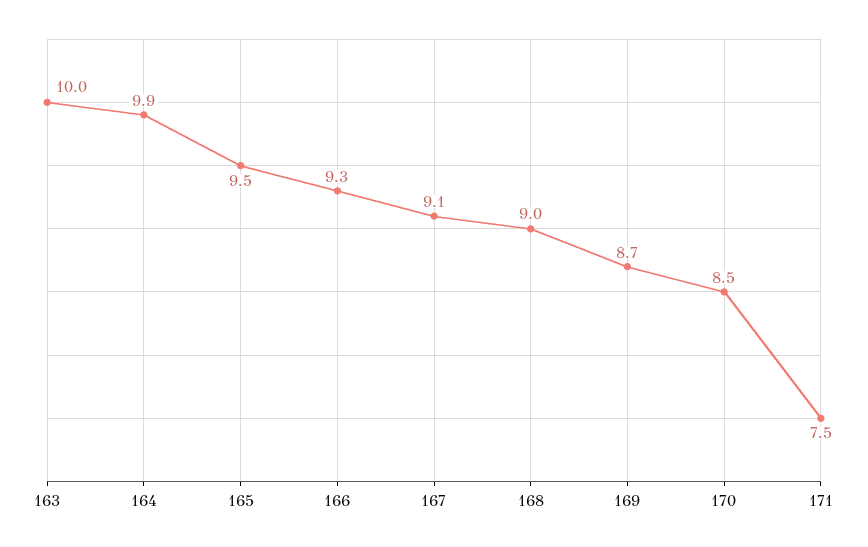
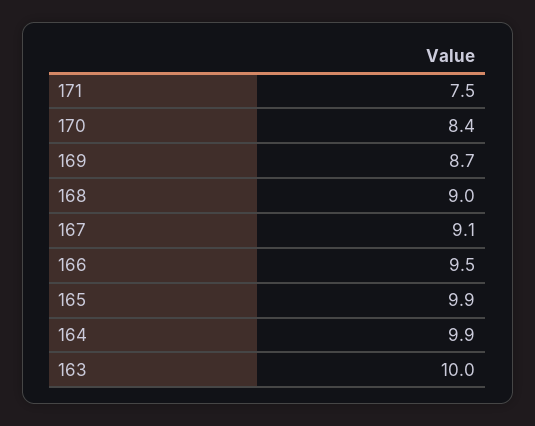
  {
    "163": 10,
    "164": 9.9,
-   "165": 9.5,
+   "165": 9.9,
-   "166": 9.3,
+   "166": 9.5,
    "167": 9.1,
    "168": 9,
    "169": 8.7,
-   "170": 8.5,
+   "170": 8.4,
    "171": 7.5
  }

